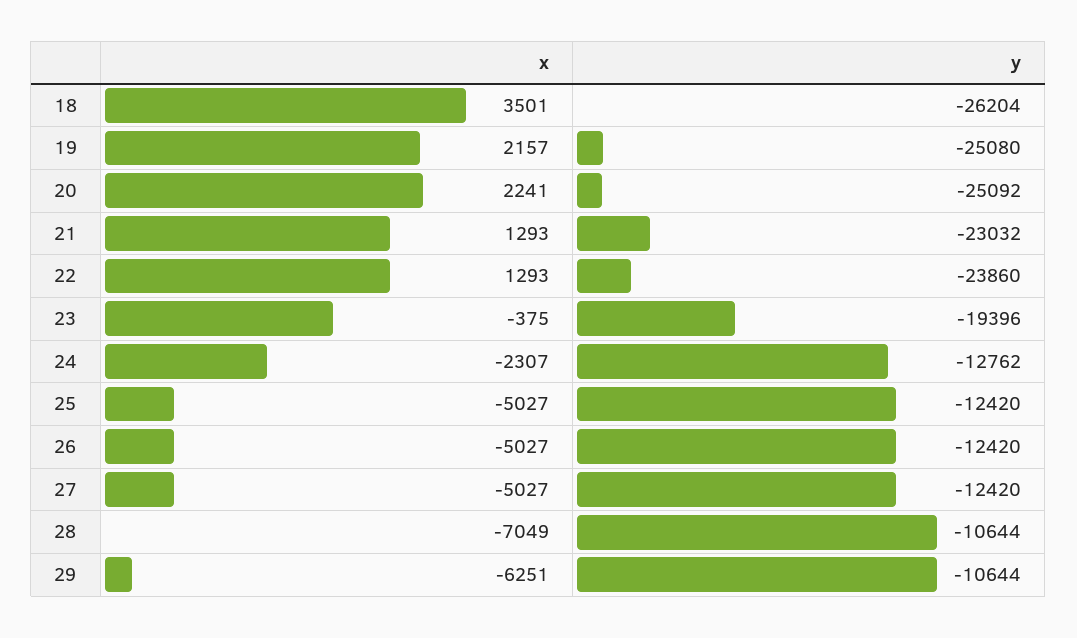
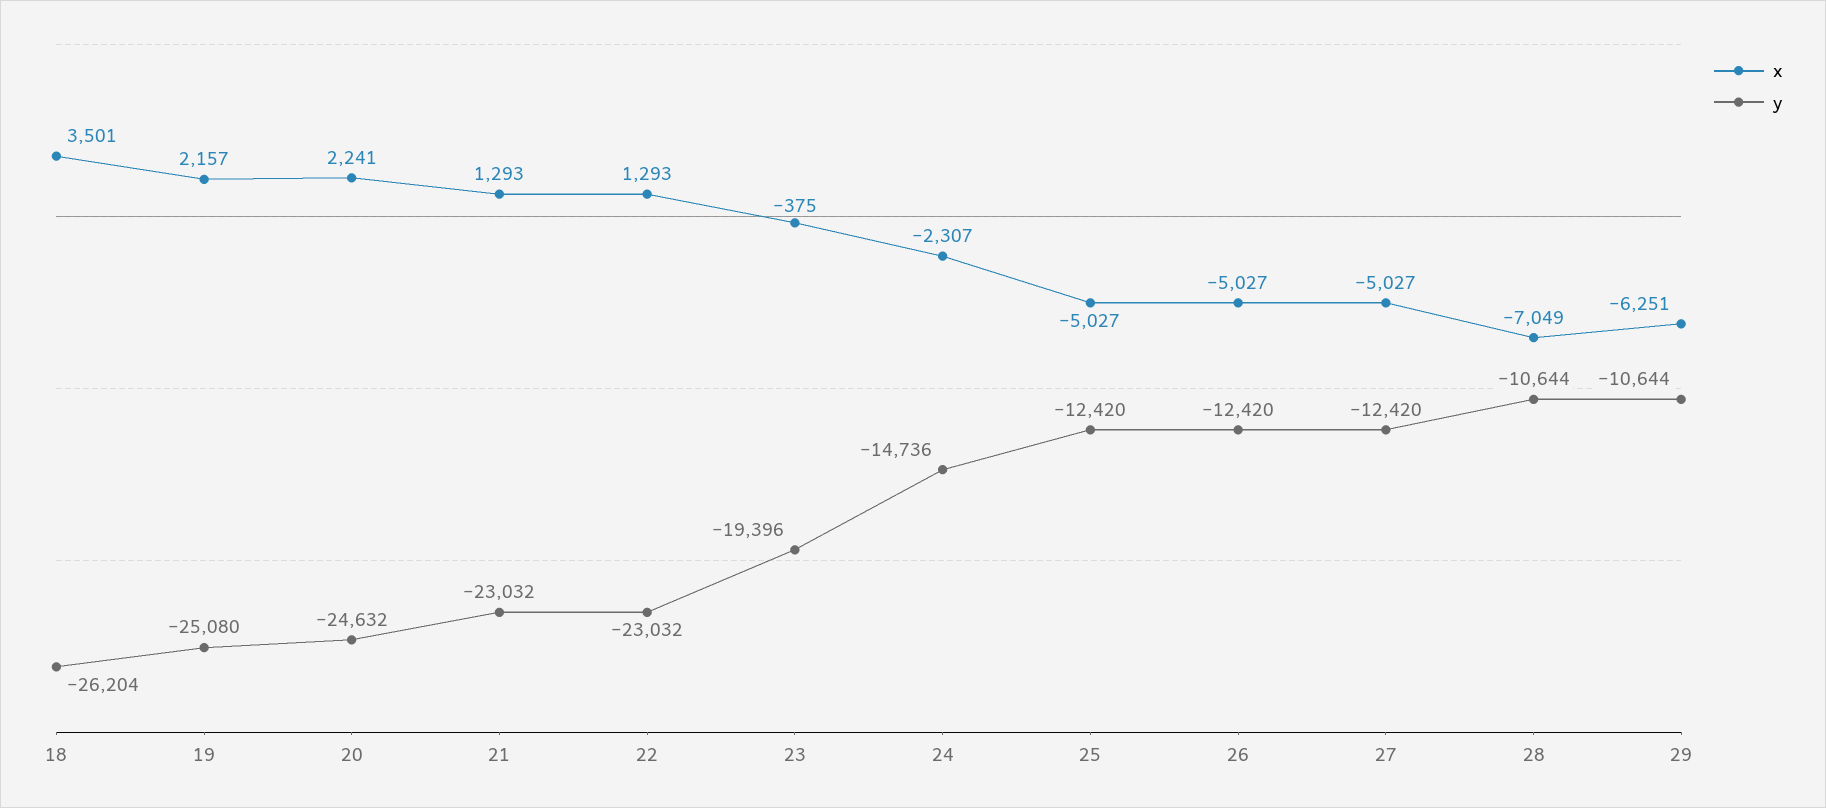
  {
    "x": {
      "18": 3501,
      "19": 2157,
      "20": 2241,
      "21": 1293,
      "22": 1293,
      "23": -375,
      "24": -2307,
      "25": -5027,
      "26": -5027,
      "27": -5027,
      "28": -7049,
      "29": -6251
    },
    "y": {
      "18": -26204,
      "19": -25080,
-     "20": -25092,
+     "20": -24632,
      "21": -23032,
-     "22": -23860,
+     "22": -23032,
      "23": -19396,
-     "24": -12762,
+     "24": -14736,
      "25": -12420,
      "26": -12420,
      "27": -12420,
      "28": -10644,
      "29": -10644
    }
  }

